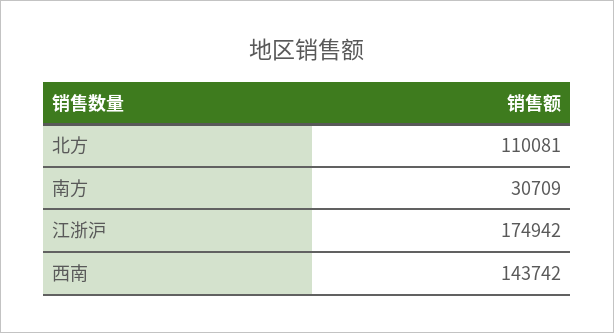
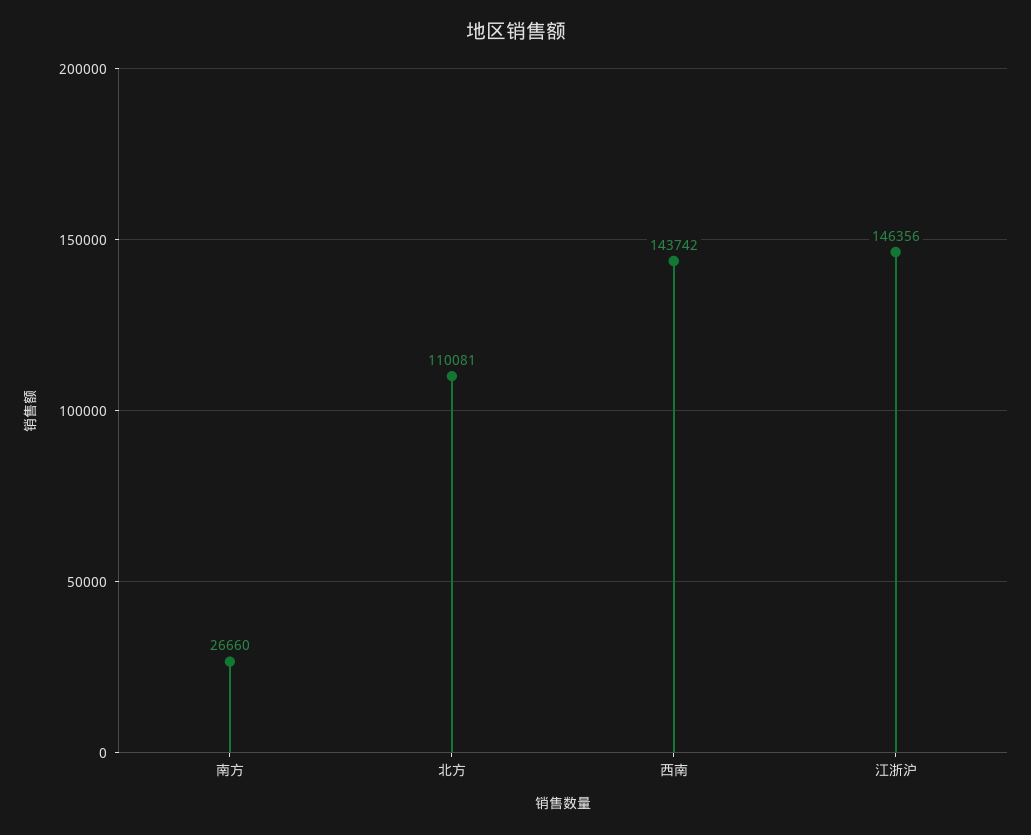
  {
    "北方": 110081,
-   "南方": 30709,
+   "南方": 26660,
-   "江浙沪": 174942,
+   "江浙沪": 146356,
    "西南": 143742
  }

